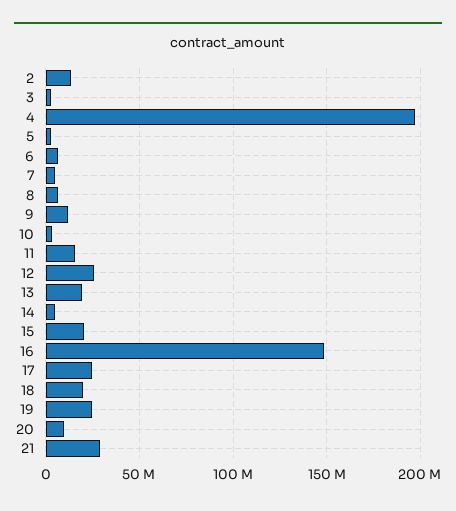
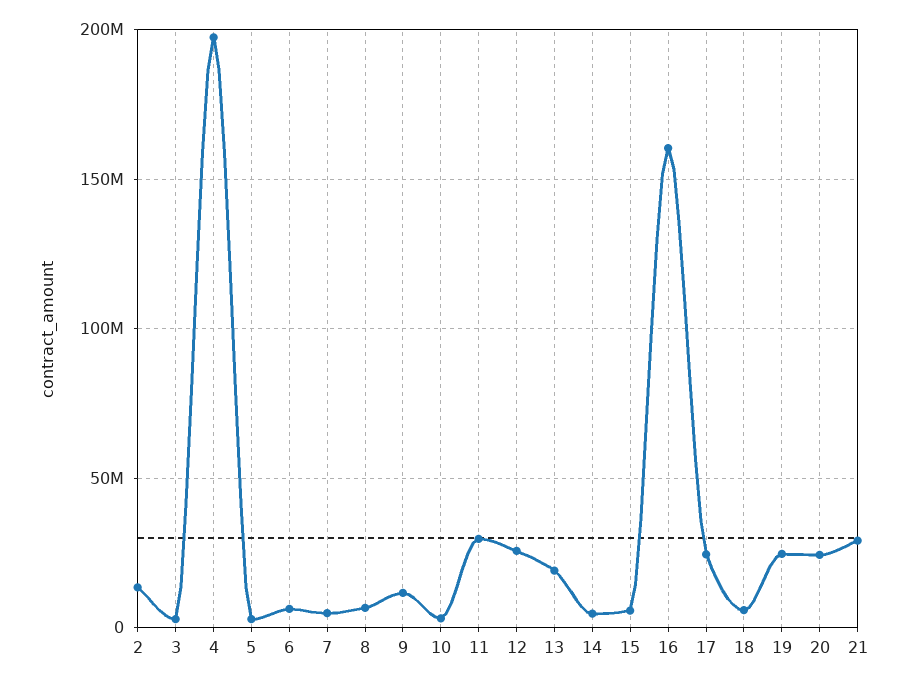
  {
    "2": 15000000,
    "3": 5000000,
    "4": 195000000,
    "5": 5000000,
    "6": 5000000,
    "7": 5000000,
    "8": 5000000,
    "9": 10000000,
    "10": 5000000,
-   "11": 15000000,
+   "11": 30000000,
    "12": 25000000,
    "13": 20000000,
    "14": 5000000,
-   "15": 20000000,
+   "15": 5000000,
-   "16": 150000000,
+   "16": 160000000,
    "17": 25000000,
-   "18": 20000000,
+   "18": 5000000,
    "19": 25000000,
-   "20": 10000000,
+   "20": 25000000,
    "21": 30000000
  }

